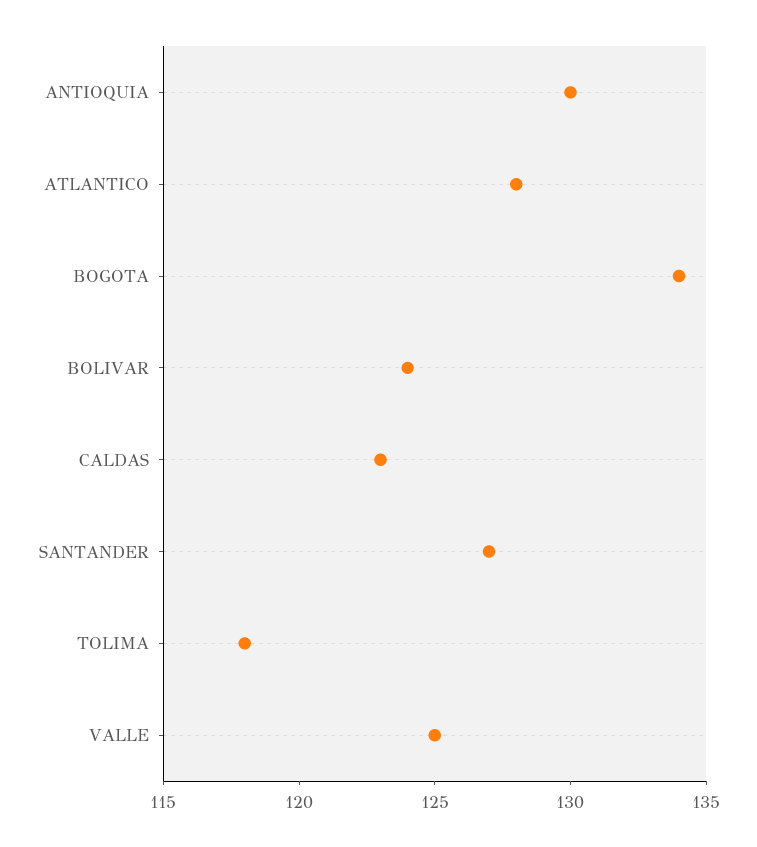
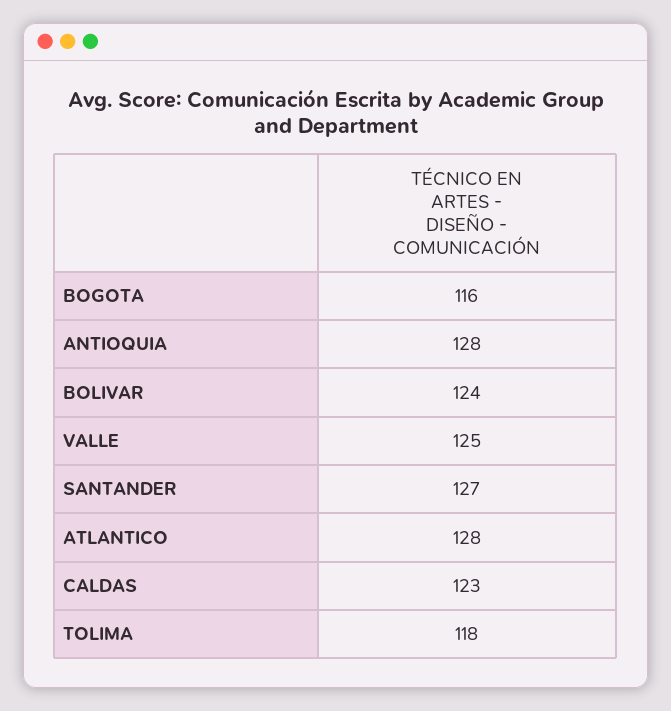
  {
-   "ANTIOQUIA": 130,
+   "ANTIOQUIA": 128,
    "ATLANTICO": 128,
-   "BOGOTA": 134,
+   "BOGOTA": 116,
    "BOLIVAR": 124,
    "CALDAS": 123,
    "SANTANDER": 127,
    "TOLIMA": 118,
    "VALLE": 125
  }

